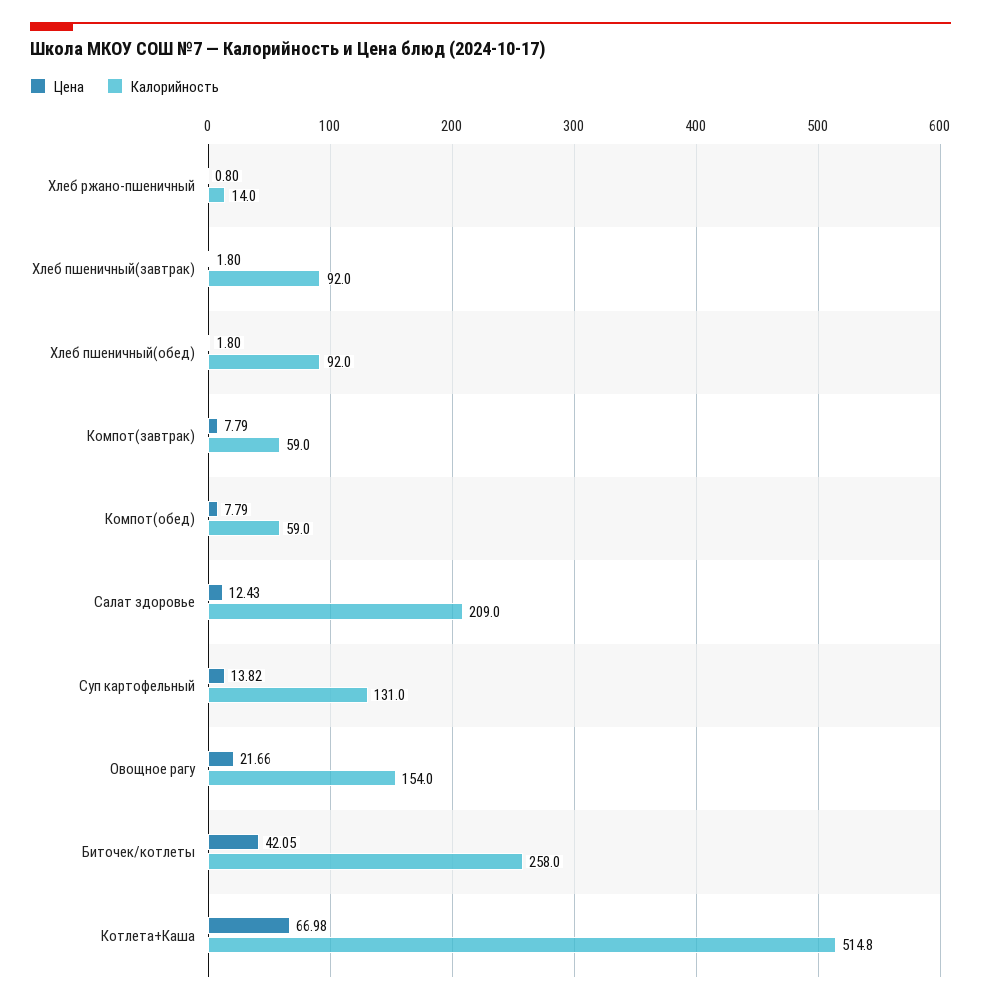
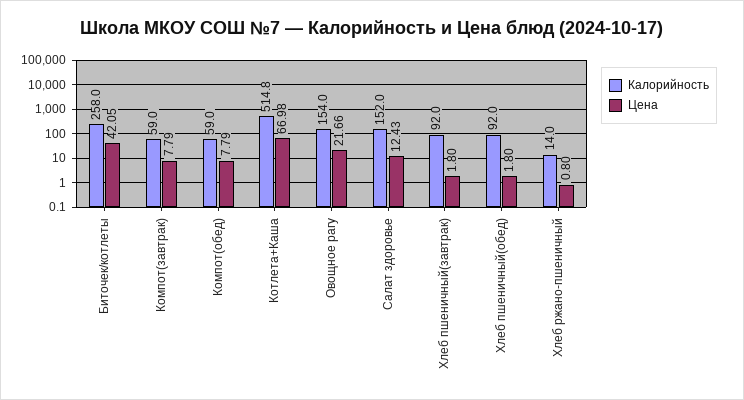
  {
    "Цена": {
      "Хлеб ржано-пшеничный": 0.8,
      "Хлеб пшеничный(завтрак)": 1.8,
      "Хлеб пшеничный(обед)": 1.8,
      "Компот(завтрак)": 7.79,
      "Компот(обед)": 7.79,
      "Салат здоровье": 12.43,
-     "Суп картофельный": 13.82,
      "Овощное рагу": 21.66,
      "Биточек/котлеты": 42.05,
      "Котлета+Каша": 66.98
    },
    "Калорийность": {
      "Хлеб ржано-пшеничный": 14,
      "Хлеб пшеничный(завтрак)": 92,
      "Хлеб пшеничный(обед)": 92,
      "Компот(завтрак)": 59,
      "Компот(обед)": 59,
-     "Салат здоровье": 209,
+     "Салат здоровье": 152,
-     "Суп картофельный": 131,
      "Овощное рагу": 154,
      "Биточек/котлеты": 258,
      "Котлета+Каша": 514.8
    }
  }

